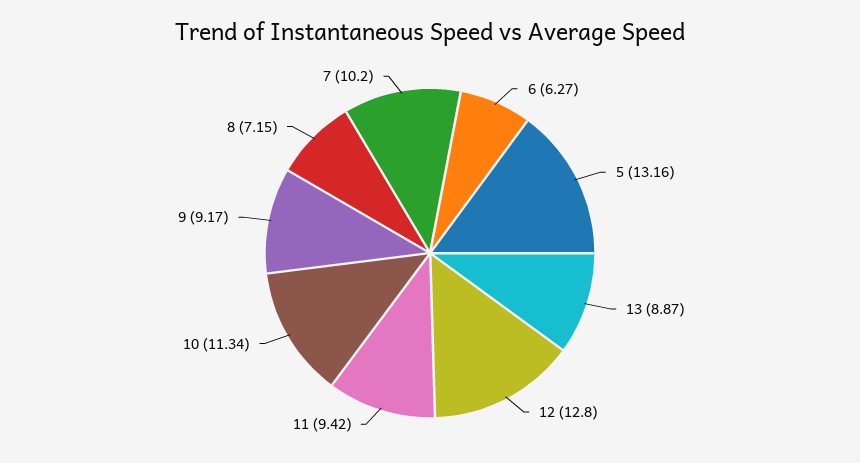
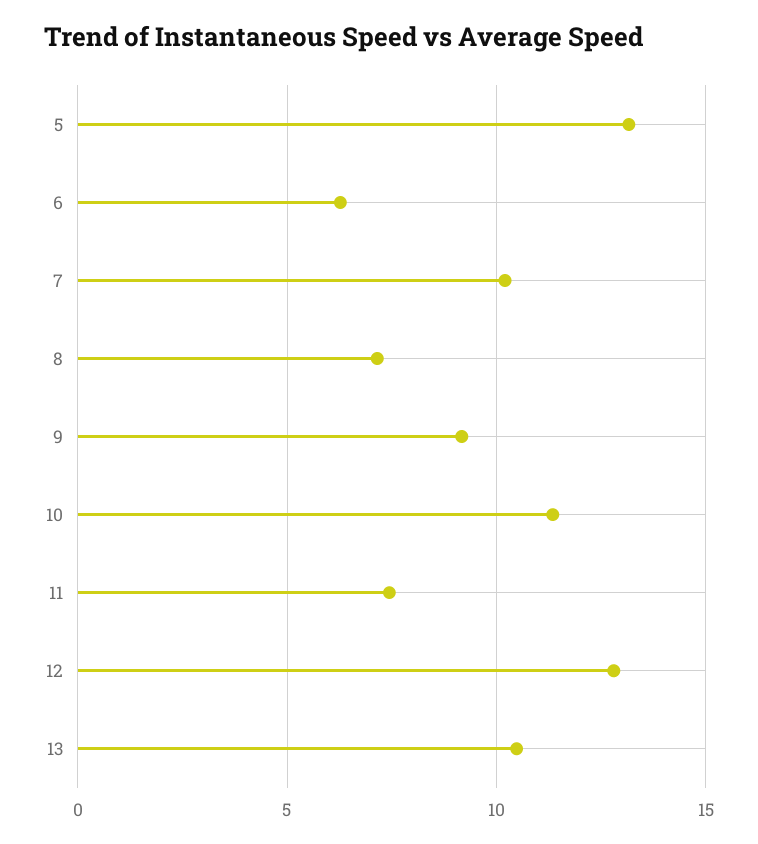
  {
    "6": 6.27,
    "5": 13.16,
-   "13": 8.87,
+   "13": 10.5,
    "12": 12.8,
-   "11": 9.42,
+   "11": 7.5,
    "10": 11.34,
    "9": 9.17,
    "8": 7.15,
    "7": 10.2
  }

